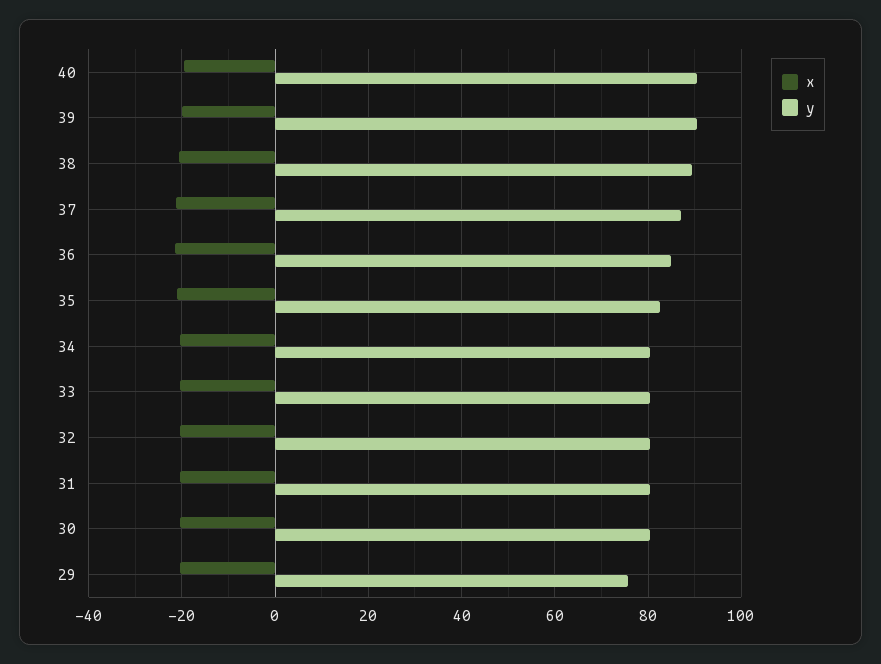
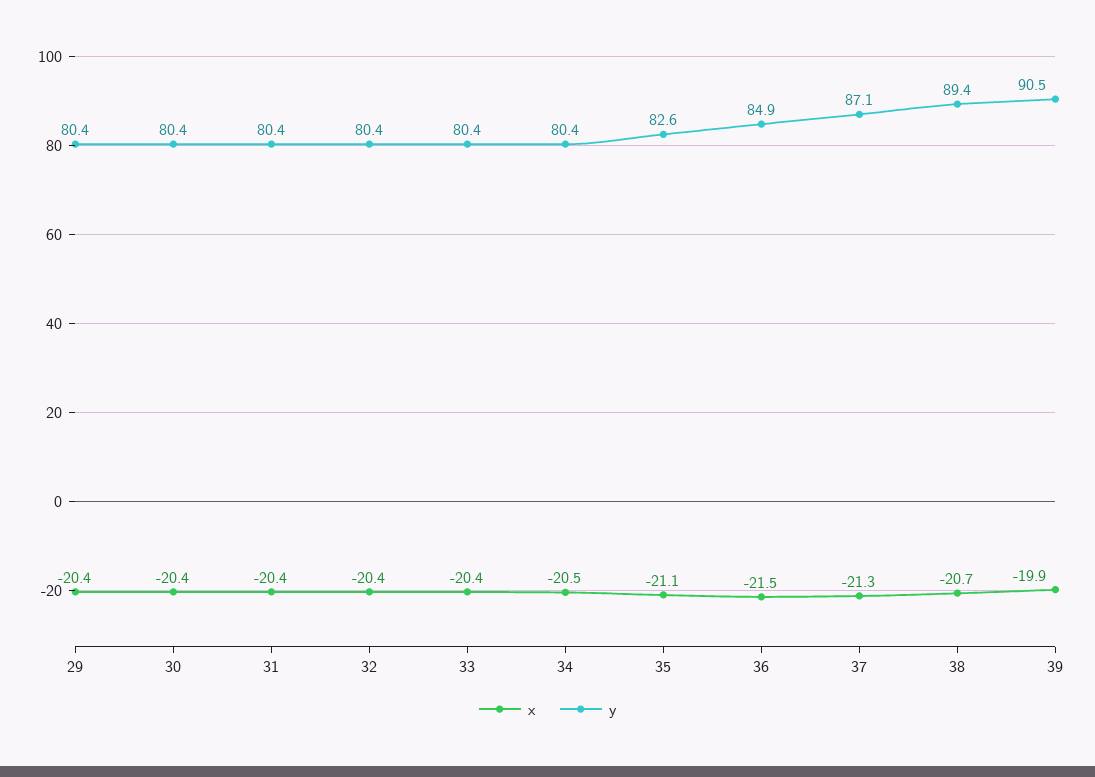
  {
    "x": {
-     "40": -20,
      "39": -19.9,
      "38": -20.7,
      "37": -21.3,
      "36": -21.5,
      "35": -21.1,
      "34": -20.5,
      "33": -20.4,
      "32": -20.4,
      "31": -20.4,
      "30": -20.4,
      "29": -20.4
    },
    "y": {
-     "40": 90,
      "39": 90.5,
      "38": 89.4,
      "37": 87.1,
      "36": 84.9,
      "35": 82.6,
      "34": 80.4,
      "33": 80.4,
      "32": 80.4,
      "31": 80.4,
      "30": 80.4,
-     "29": 76
+     "29": 80.4
    }
  }

